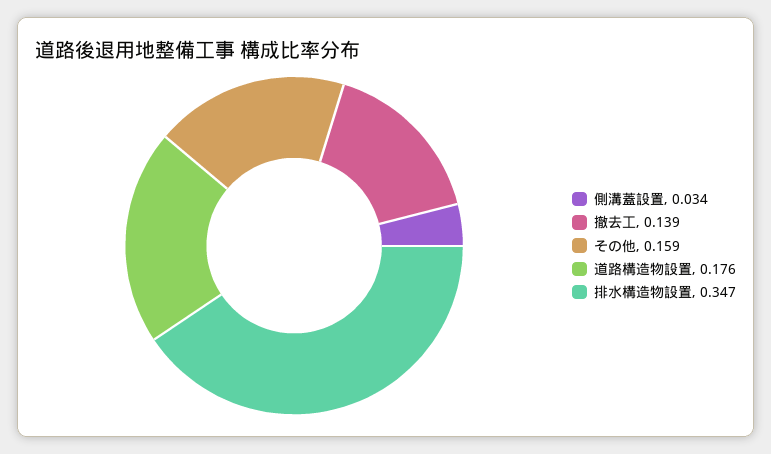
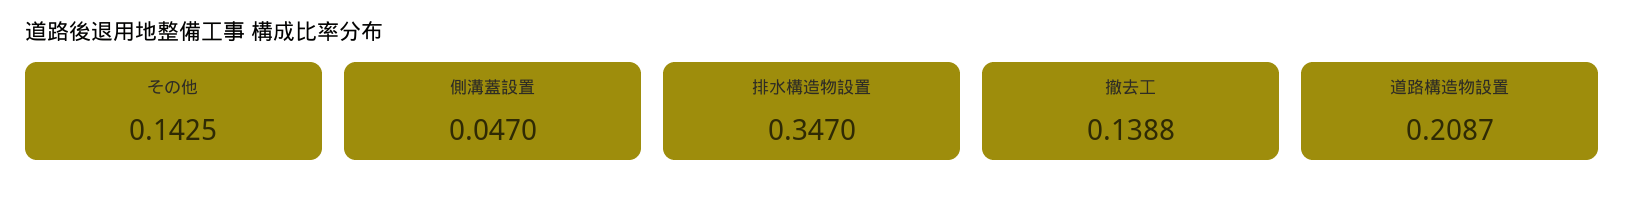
  {
-   "側溝蓋設置": 0.034,
+   "側溝蓋設置": 0.047,
    "撤去工": 0.1388,
-   "その他": 0.159,
+   "その他": 0.1425,
-   "道路構造物設置": 0.176,
+   "道路構造物設置": 0.2087,
    "排水構造物設置": 0.347
  }

